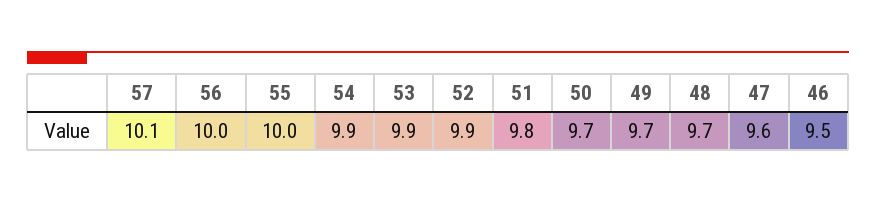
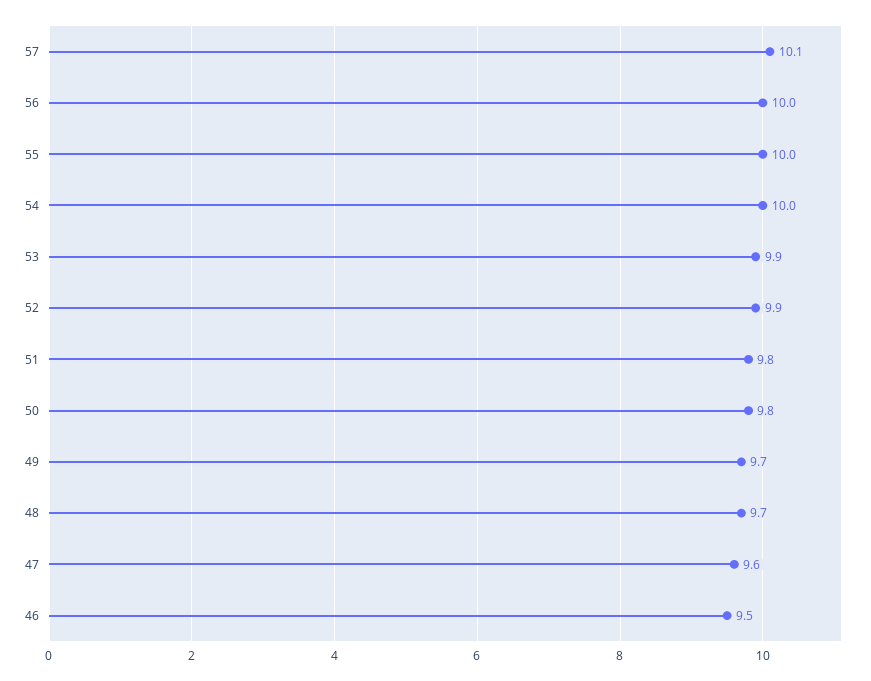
  {
    "57": 10.1,
    "56": 10,
    "55": 10,
-   "54": 9.9,
+   "54": 10,
    "53": 9.9,
    "52": 9.9,
    "51": 9.8,
-   "50": 9.7,
+   "50": 9.8,
    "49": 9.7,
    "48": 9.7,
    "47": 9.6,
    "46": 9.5
  }

